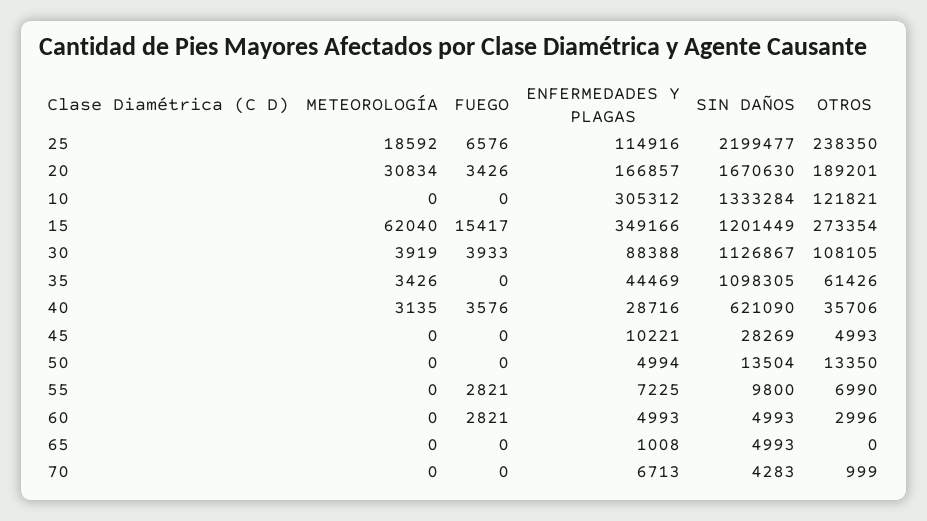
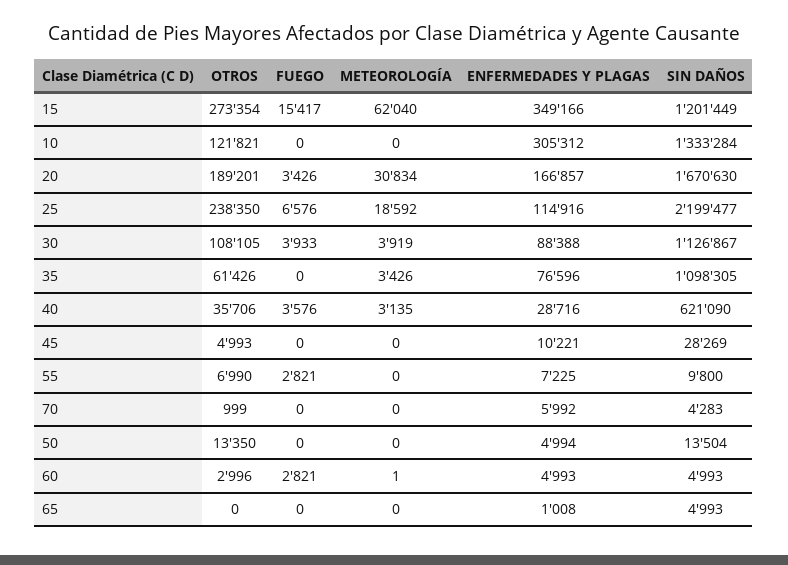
  {
    "METEOROLOGÍA": {
      "25": 18592,
      "20": 30834,
      "10": 0,
      "15": 62040,
      "30": 3919,
      "35": 3426,
      "40": 3135,
      "45": 0,
      "50": 0,
      "55": 0,
-     "60": 0,
+     "60": 1,
      "65": 0,
      "70": 0
    },
    "FUEGO": {
      "25": 6576,
      "20": 3426,
      "10": 0,
      "15": 15417,
      "30": 3933,
      "35": 0,
      "40": 3576,
      "45": 0,
      "50": 0,
      "55": 2821,
      "60": 2821,
      "65": 0,
      "70": 0
    },
    "ENFERMEDADES Y PLAGAS": {
      "25": 114916,
      "20": 166857,
      "10": 305312,
      "15": 349166,
      "30": 88388,
-     "35": 44469,
+     "35": 76596,
      "40": 28716,
      "45": 10221,
      "50": 4994,
      "55": 7225,
      "60": 4993,
      "65": 1008,
-     "70": 6713
+     "70": 5992
    },
    "SIN DAÑOS": {
      "25": 2199477,
      "20": 1670630,
      "10": 1333284,
      "15": 1201449,
      "30": 1126867,
      "35": 1098305,
      "40": 621090,
      "45": 28269,
      "50": 13504,
      "55": 9800,
      "60": 4993,
      "65": 4993,
      "70": 4283
    },
    "OTROS": {
      "25": 238350,
      "20": 189201,
      "10": 121821,
      "15": 273354,
      "30": 108105,
      "35": 61426,
      "40": 35706,
      "45": 4993,
      "50": 13350,
      "55": 6990,
      "60": 2996,
      "65": 0,
      "70": 999
    }
  }

